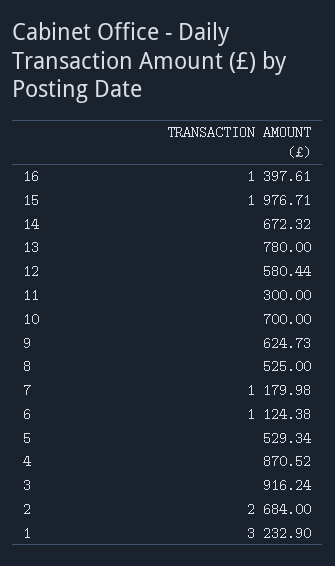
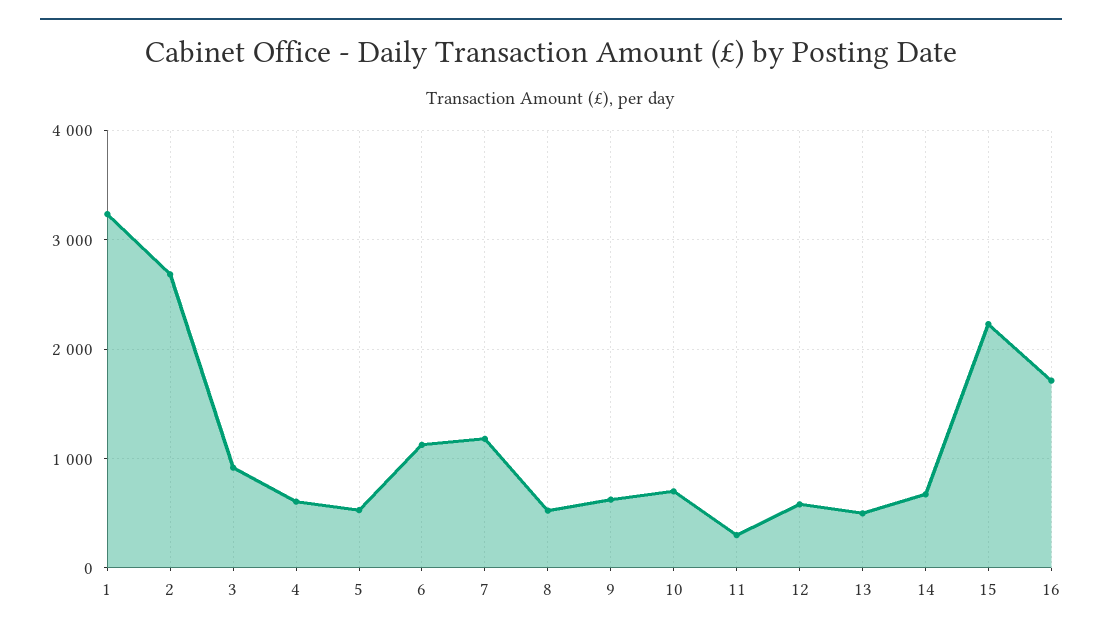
  {
-   "16": 1397.61,
+   "16": 1700,
-   "15": 1976.71,
+   "15": 2200,
    "14": 672.32,
-   "13": 780,
+   "13": 500,
    "12": 580.44,
    "11": 300,
    "10": 700,
    "9": 624.73,
    "8": 525,
    "7": 1179.98,
    "6": 1124.38,
    "5": 529.34,
-   "4": 870.52,
+   "4": 600,
    "3": 916.24,
    "2": 2684,
    "1": 3232.9
  }

